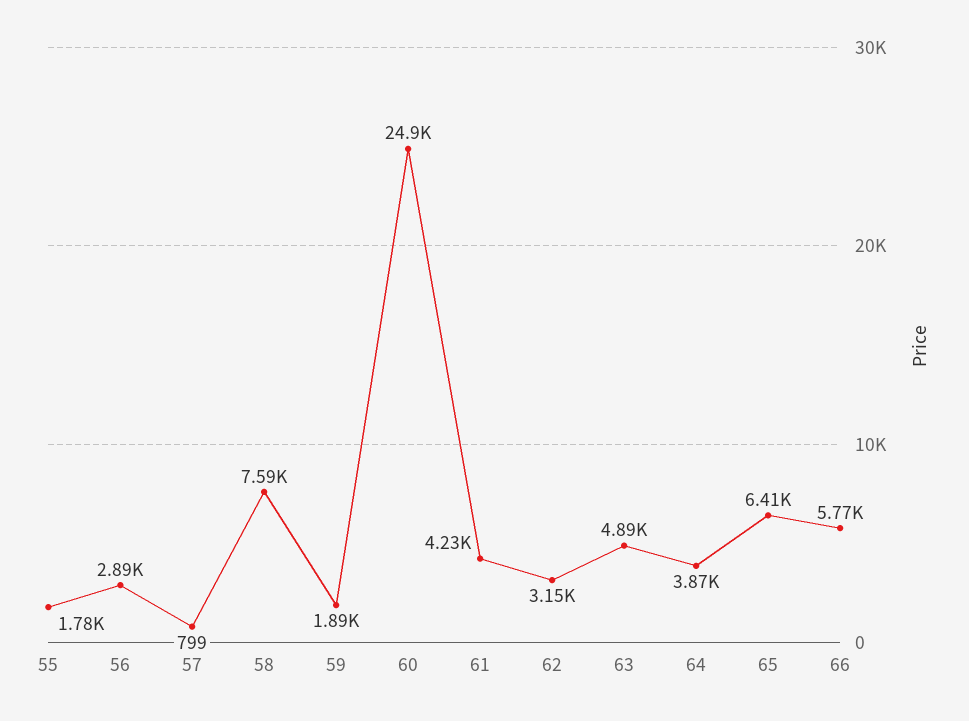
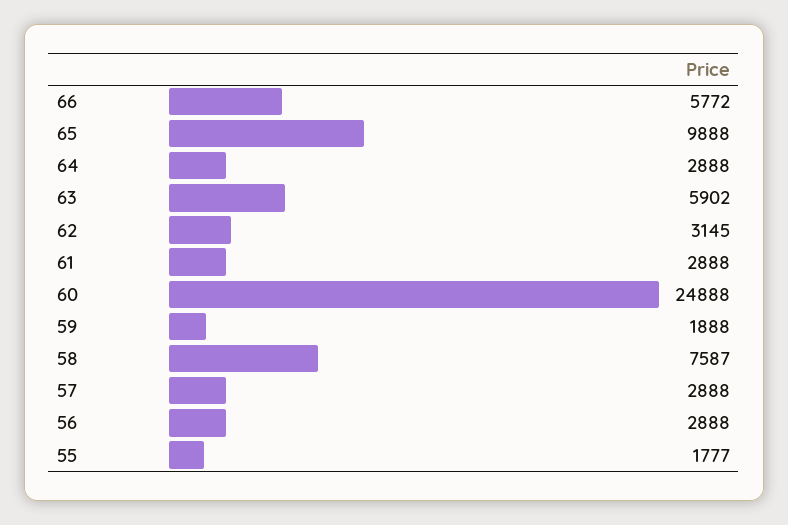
  {
    "55": 1777,
    "56": 2888,
-   "57": 799,
+   "57": 2888,
    "58": 7587,
    "59": 1888,
    "60": 24888,
-   "61": 4230,
+   "61": 2888,
    "62": 3145,
-   "63": 4890,
+   "63": 5902,
-   "64": 3870,
+   "64": 2888,
-   "65": 6410,
+   "65": 9888,
    "66": 5772
  }

